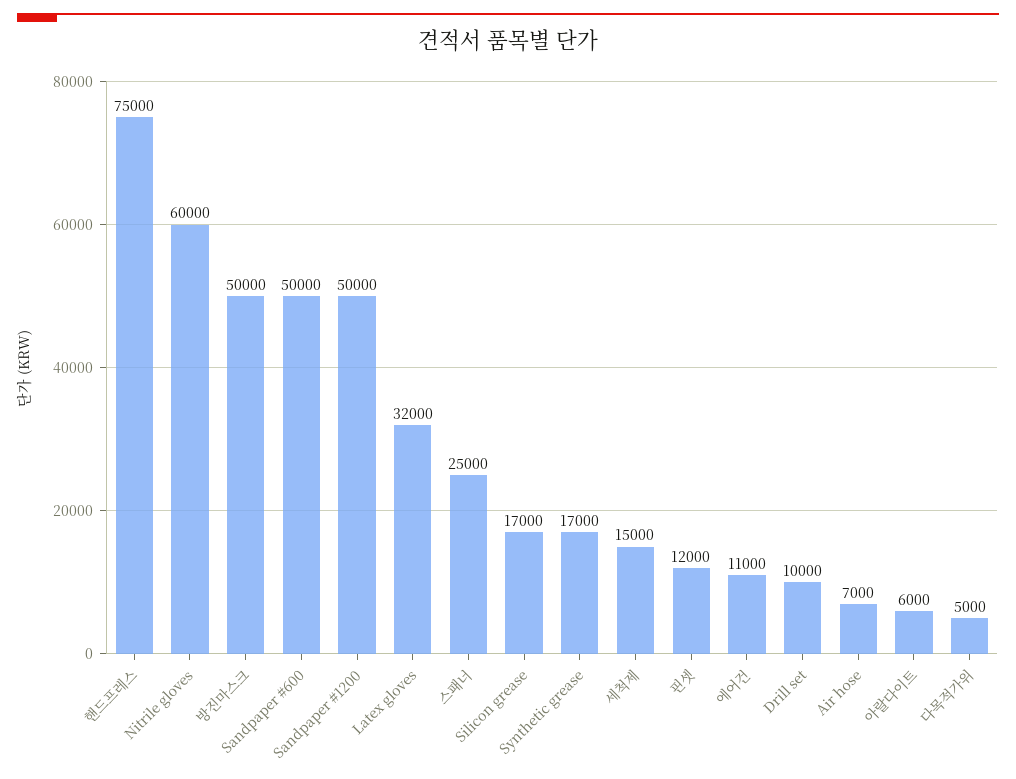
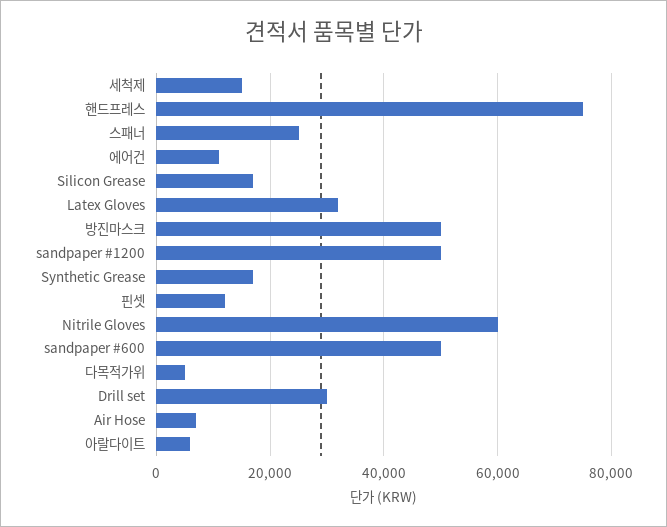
  {
    "핸드프레스": 75000,
    "Nitrile gloves": 60000,
    "방진마스크": 50000,
    "Sandpaper #600": 50000,
    "Sandpaper #1200": 50000,
    "Latex gloves": 32000,
    "스패너": 25000,
    "Silicon grease": 17000,
    "Synthetic grease": 17000,
    "세척제": 15000,
    "핀셋": 12000,
    "에어건": 11000,
-   "Drill set": 10000,
+   "Drill set": 30000,
    "Air hose": 7000,
    "아랄다이트": 6000,
    "다목적가위": 5000
  }

